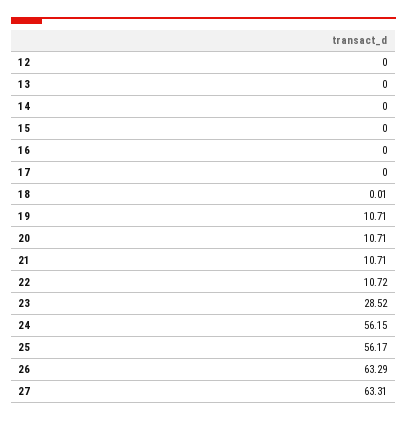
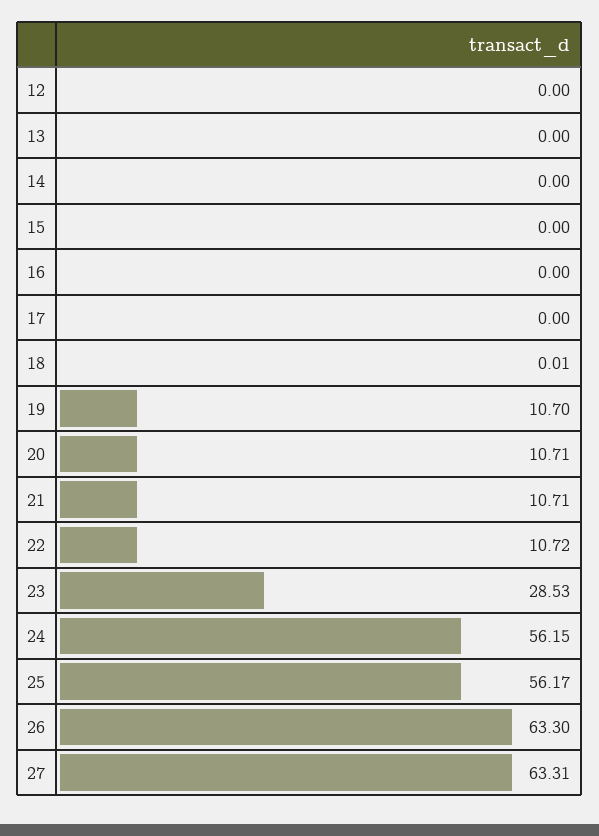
  {
    "12": 0,
    "13": 0,
    "14": 0,
    "15": 0,
    "16": 0,
    "17": 0,
    "18": 0.01,
-   "19": 10.71,
+   "19": 10.7,
    "20": 10.71,
    "21": 10.71,
    "22": 10.72,
-   "23": 28.52,
+   "23": 28.53,
    "24": 56.15,
    "25": 56.17,
-   "26": 63.29,
+   "26": 63.3,
    "27": 63.31
  }

